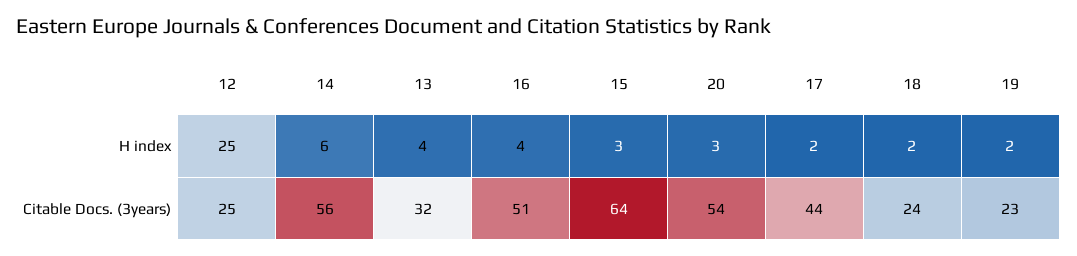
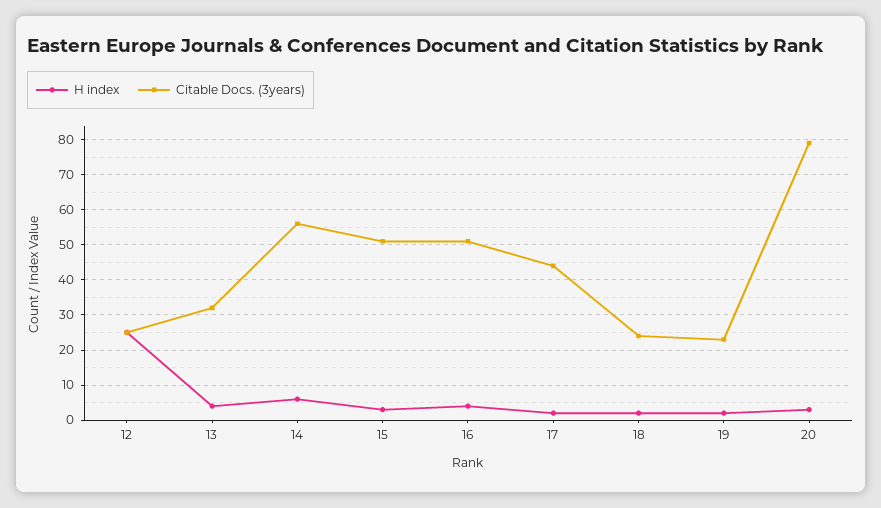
  {
    "H index": {
      "12": 25,
      "14": 6,
      "13": 4,
      "16": 4,
      "15": 3,
      "20": 3,
      "17": 2,
      "18": 2,
      "19": 2
    },
    "Citable Docs. (3years)": {
      "12": 25,
      "14": 56,
      "13": 32,
      "16": 51,
-     "15": 64,
+     "15": 50,
-     "20": 54,
+     "20": 80,
      "17": 44,
      "18": 24,
      "19": 23
    }
  }

